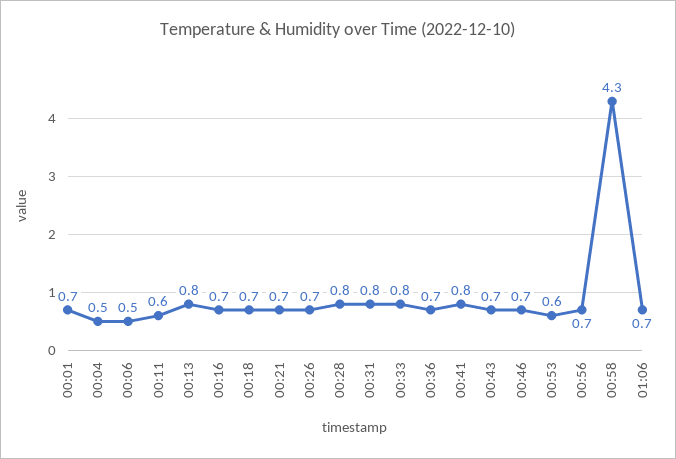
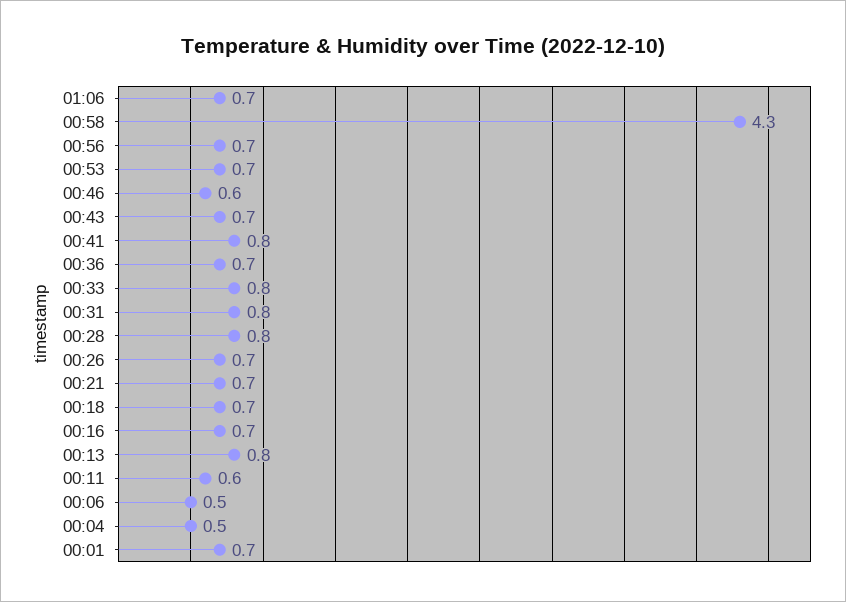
  {
    "00:01": 0.7,
    "00:04": 0.5,
    "00:06": 0.5,
    "00:11": 0.6,
    "00:13": 0.8,
    "00:16": 0.7,
    "00:18": 0.7,
    "00:21": 0.7,
    "00:26": 0.7,
    "00:28": 0.8,
    "00:31": 0.8,
    "00:33": 0.8,
    "00:36": 0.7,
    "00:41": 0.8,
    "00:43": 0.7,
-   "00:46": 0.7,
+   "00:46": 0.6,
-   "00:53": 0.6,
+   "00:53": 0.7,
    "00:56": 0.7,
    "00:58": 4.3,
    "01:06": 0.7
  }

